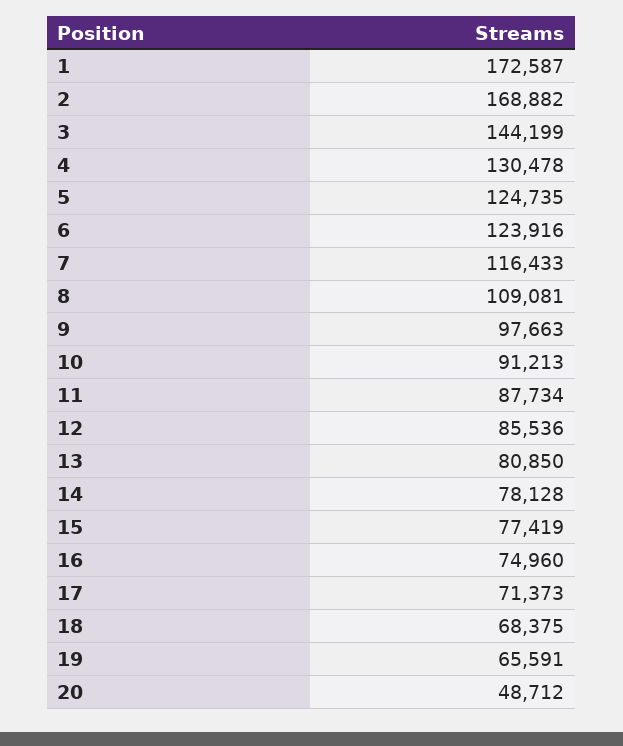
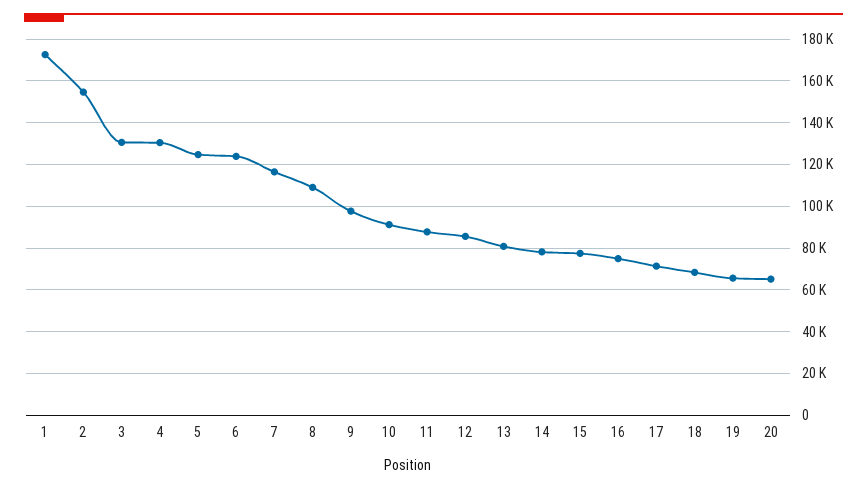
  {
    "1": 172587,
-   "2": 168882,
+   "2": 155000,
-   "3": 144199,
+   "3": 130000,
    "4": 130478,
    "5": 124735,
    "6": 123916,
    "7": 116433,
    "8": 109081,
    "9": 97663,
    "10": 91213,
    "11": 87734,
    "12": 85536,
    "13": 80850,
    "14": 78128,
    "15": 77419,
    "16": 74960,
    "17": 71373,
    "18": 68375,
    "19": 65591,
-   "20": 48712
+   "20": 65000
  }

